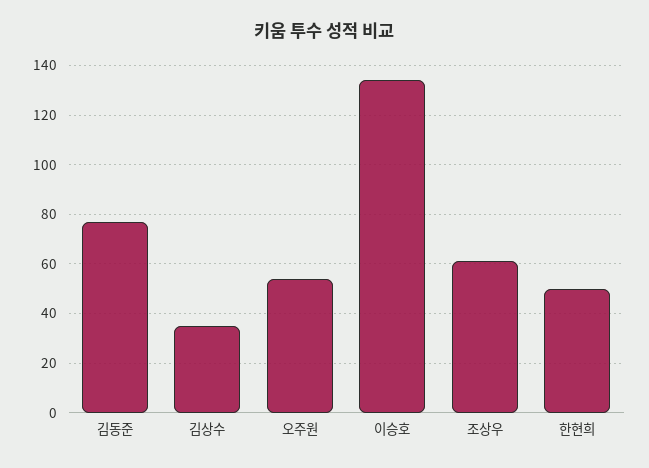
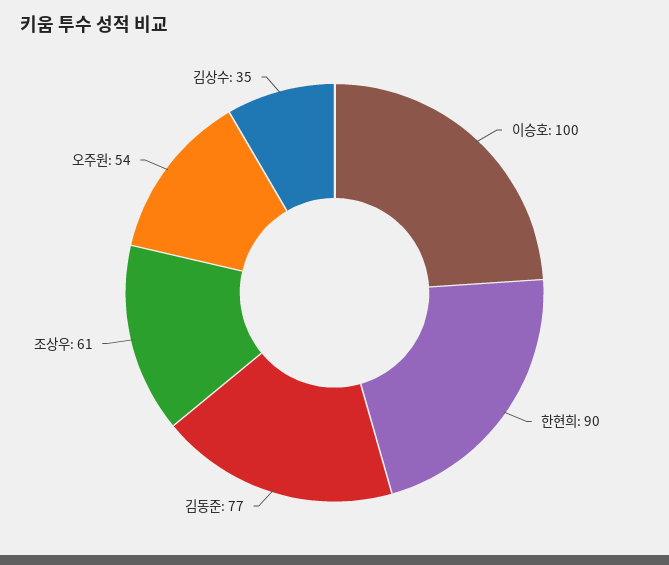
  {
    "김동준": 77,
    "김상수": 35,
    "오주원": 54,
-   "이승호": 135,
+   "이승호": 100,
    "조상우": 61,
-   "한현희": 50
+   "한현희": 90
  }

